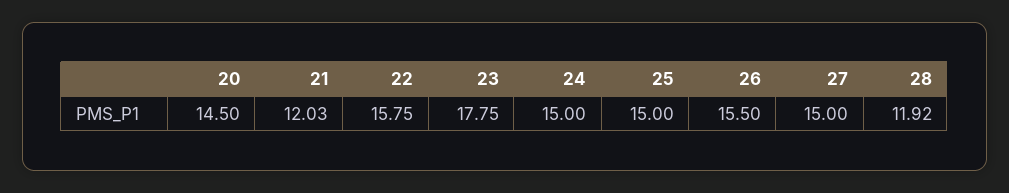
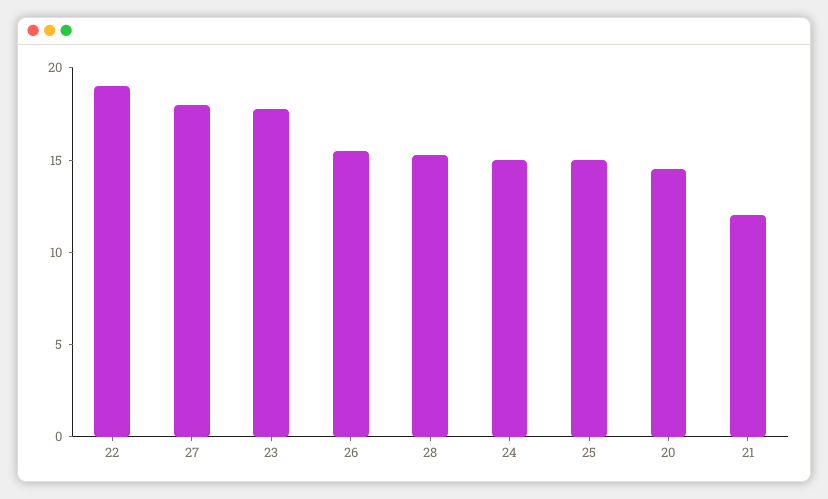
  {
    "20": 14.5,
    "21": 12.03,
-   "22": 15.75,
+   "22": 19,
    "23": 17.75,
    "24": 15,
    "25": 15,
    "26": 15.5,
-   "27": 15,
+   "27": 18,
-   "28": 11.92
+   "28": 15
  }

